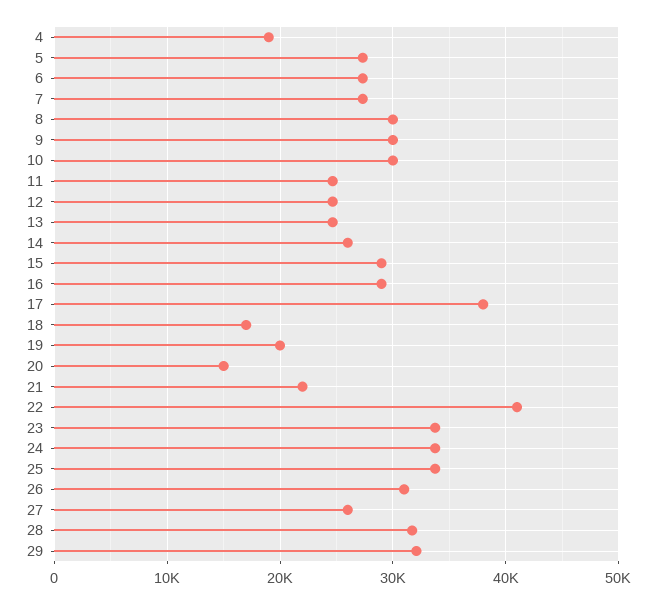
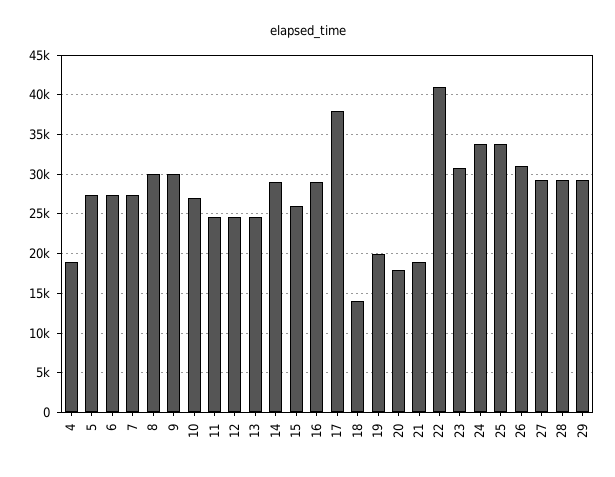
  {
    "4": 19000,
    "5": 27000,
    "6": 27000,
    "7": 27000,
    "8": 30000,
    "9": 30000,
-   "10": 30000,
+   "10": 27000,
    "11": 25000,
    "12": 25000,
    "13": 25000,
-   "14": 26000,
+   "14": 29000,
-   "15": 29000,
+   "15": 26000,
    "16": 29000,
    "17": 38000,
-   "18": 17000,
+   "18": 14000,
    "19": 20000,
-   "20": 15000,
+   "20": 18000,
-   "21": 22000,
+   "21": 19000,
    "22": 41000,
-   "23": 34000,
+   "23": 31000,
    "24": 34000,
    "25": 34000,
    "26": 31000,
-   "27": 26000,
+   "27": 29000,
-   "28": 32000,
+   "28": 29000,
-   "29": 32000
+   "29": 29000
  }

